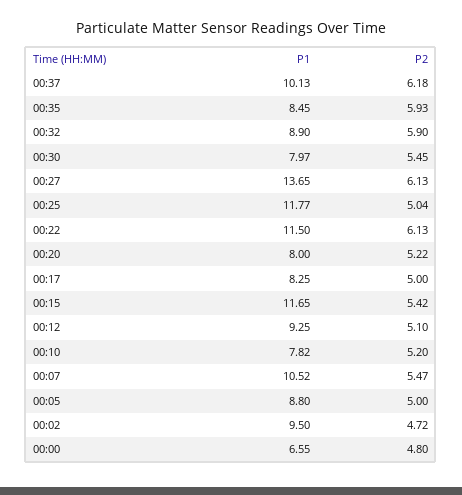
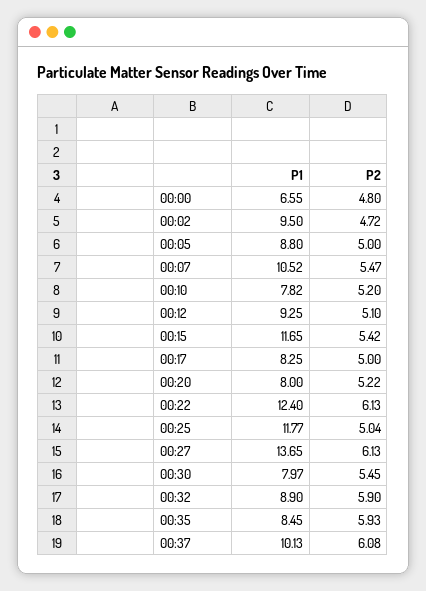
  {
    "P1": {
      "00:37": 10.13,
      "00:35": 8.45,
      "00:32": 8.9,
      "00:30": 7.97,
      "00:27": 13.65,
      "00:25": 11.77,
-     "00:22": 11.5,
+     "00:22": 12.4,
      "00:20": 8,
      "00:17": 8.25,
      "00:15": 11.65,
      "00:12": 9.25,
      "00:10": 7.82,
      "00:07": 10.52,
      "00:05": 8.8,
      "00:02": 9.5,
      "00:00": 6.55
    },
    "P2": {
-     "00:37": 6.18,
+     "00:37": 6.08,
      "00:35": 5.93,
      "00:32": 5.9,
      "00:30": 5.45,
      "00:27": 6.13,
      "00:25": 5.04,
      "00:22": 6.13,
      "00:20": 5.22,
      "00:17": 5,
      "00:15": 5.42,
      "00:12": 5.1,
      "00:10": 5.2,
      "00:07": 5.47,
      "00:05": 5,
      "00:02": 4.72,
      "00:00": 4.8
    }
  }

